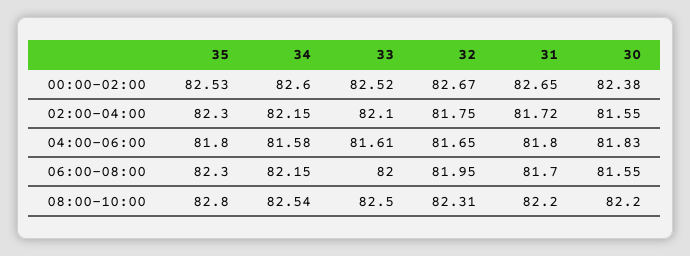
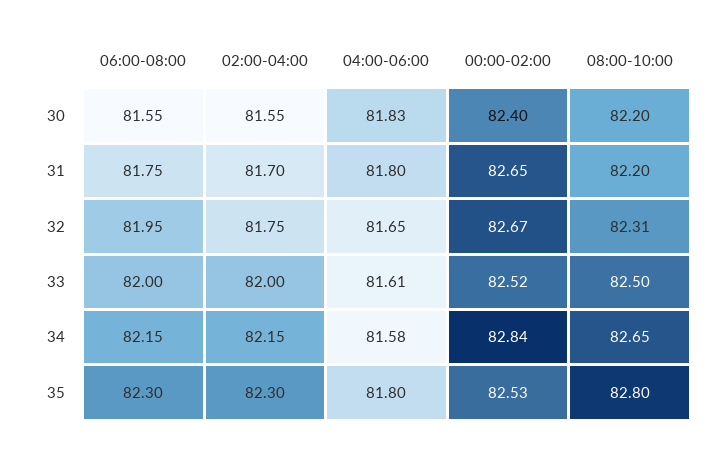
  {
    "35": {
      "00:00-02:00": 82.53,
      "02:00-04:00": 82.3,
      "04:00-06:00": 81.8,
      "06:00-08:00": 82.3,
      "08:00-10:00": 82.8
    },
    "34": {
-     "00:00-02:00": 82.6,
+     "00:00-02:00": 82.84,
      "02:00-04:00": 82.15,
      "04:00-06:00": 81.58,
      "06:00-08:00": 82.15,
-     "08:00-10:00": 82.54
+     "08:00-10:00": 82.65
    },
    "33": {
      "00:00-02:00": 82.52,
-     "02:00-04:00": 82.1,
+     "02:00-04:00": 82,
      "04:00-06:00": 81.61,
      "06:00-08:00": 82,
      "08:00-10:00": 82.5
    },
    "32": {
      "00:00-02:00": 82.67,
      "02:00-04:00": 81.75,
      "04:00-06:00": 81.65,
      "06:00-08:00": 81.95,
      "08:00-10:00": 82.31
    },
    "31": {
      "00:00-02:00": 82.65,
-     "02:00-04:00": 81.72,
+     "02:00-04:00": 81.7,
      "04:00-06:00": 81.8,
-     "06:00-08:00": 81.7,
+     "06:00-08:00": 81.75,
      "08:00-10:00": 82.2
    },
    "30": {
-     "00:00-02:00": 82.38,
+     "00:00-02:00": 82.4,
      "02:00-04:00": 81.55,
      "04:00-06:00": 81.83,
      "06:00-08:00": 81.55,
      "08:00-10:00": 82.2
    }
  }

